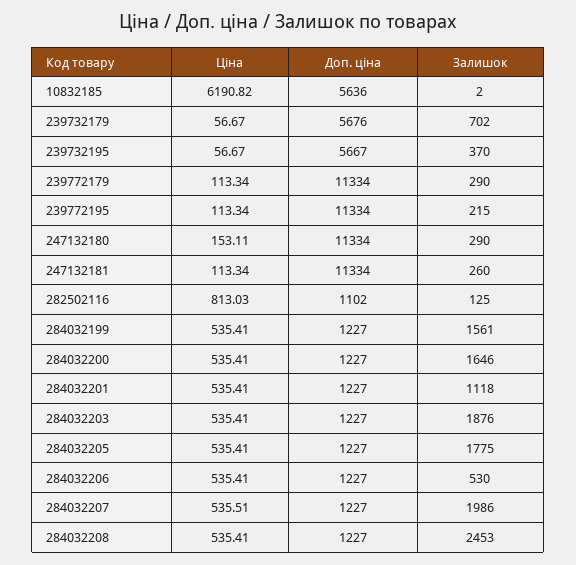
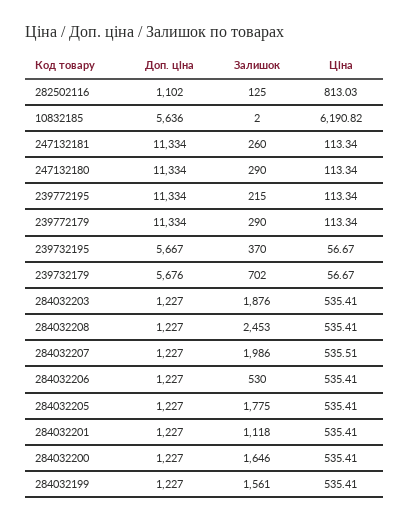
  {
    "Ціна": {
      "10832185": 6190.82,
      "239732179": 56.67,
      "239732195": 56.67,
      "239772179": 113.34,
      "239772195": 113.34,
-     "247132180": 153.11,
+     "247132180": 113.34,
      "247132181": 113.34,
      "282502116": 813.03,
      "284032199": 535.41,
      "284032200": 535.41,
      "284032201": 535.41,
      "284032203": 535.41,
      "284032205": 535.41,
      "284032206": 535.41,
      "284032207": 535.51,
      "284032208": 535.41
    },
    "Доп. ціна": {
      "10832185": 5636,
      "239732179": 5676,
      "239732195": 5667,
      "239772179": 11334,
      "239772195": 11334,
      "247132180": 11334,
      "247132181": 11334,
      "282502116": 1102,
      "284032199": 1227,
      "284032200": 1227,
      "284032201": 1227,
      "284032203": 1227,
      "284032205": 1227,
      "284032206": 1227,
      "284032207": 1227,
      "284032208": 1227
    },
    "Залишок": {
      "10832185": 2,
      "239732179": 702,
      "239732195": 370,
      "239772179": 290,
      "239772195": 215,
      "247132180": 290,
      "247132181": 260,
      "282502116": 125,
      "284032199": 1561,
      "284032200": 1646,
      "284032201": 1118,
      "284032203": 1876,
      "284032205": 1775,
      "284032206": 530,
      "284032207": 1986,
      "284032208": 2453
    }
  }

